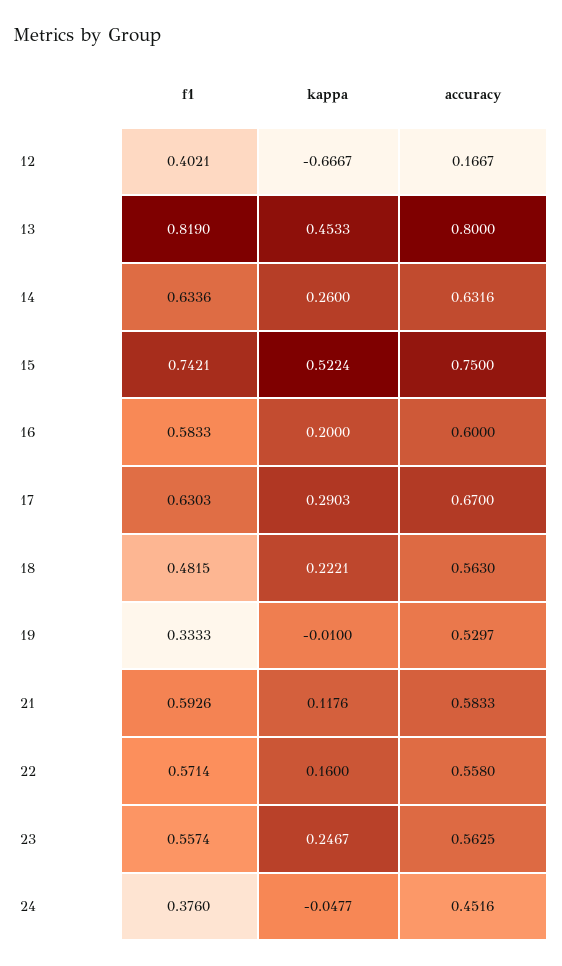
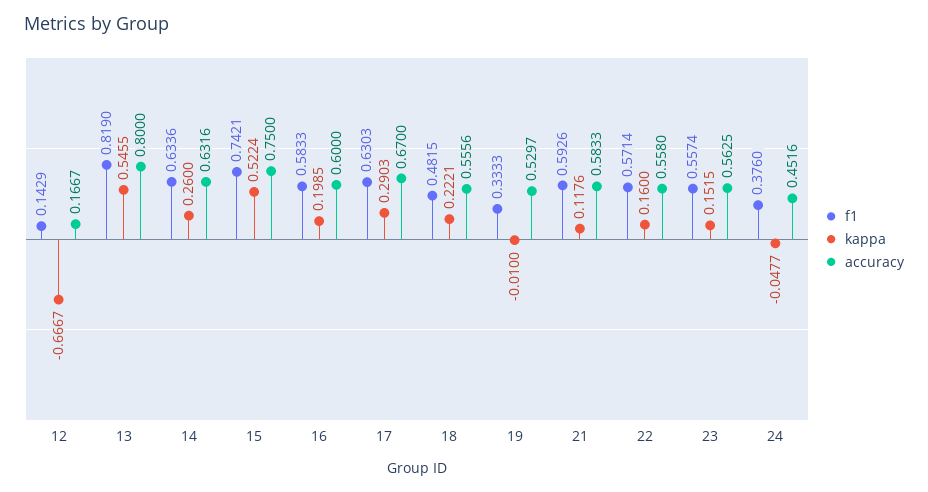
  {
    "f1": {
-     "12": 0.4021,
+     "12": 0.1429,
      "13": 0.819,
      "14": 0.6336,
      "15": 0.7421,
      "16": 0.5833,
      "17": 0.6303,
      "18": 0.4815,
      "19": 0.3333,
      "21": 0.5926,
      "22": 0.5714,
      "23": 0.5574,
      "24": 0.376
    },
    "kappa": {
      "12": -0.6667,
-     "13": 0.4533,
+     "13": 0.5455,
      "14": 0.26,
      "15": 0.5224,
-     "16": 0.2,
+     "16": 0.1985,
      "17": 0.2903,
      "18": 0.2221,
      "19": -0.01,
      "21": 0.1176,
      "22": 0.16,
-     "23": 0.2467,
+     "23": 0.1515,
      "24": -0.0477
    },
    "accuracy": {
      "12": 0.1667,
      "13": 0.8,
      "14": 0.6316,
      "15": 0.75,
      "16": 0.6,
      "17": 0.67,
-     "18": 0.563,
+     "18": 0.5556,
      "19": 0.5297,
      "21": 0.5833,
      "22": 0.558,
      "23": 0.5625,
      "24": 0.4516
    }
  }

